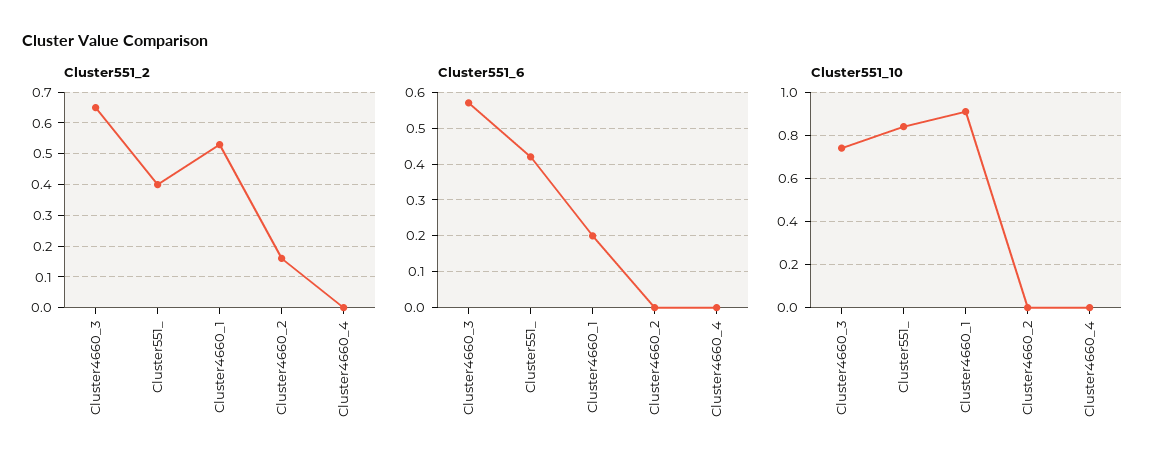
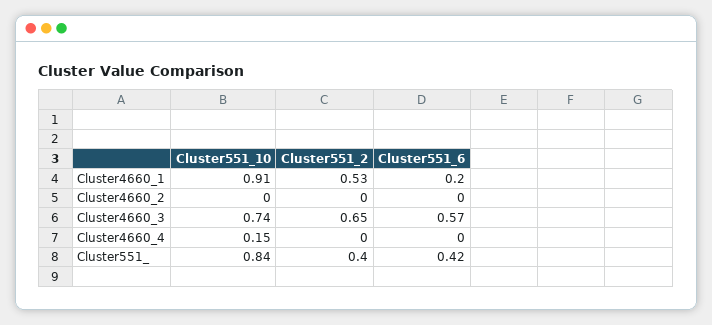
  {
    "Cluster551_2": {
      "Cluster4660_3": 0.65,
      "Cluster551_": 0.4,
      "Cluster4660_1": 0.53,
-     "Cluster4660_2": 0.15,
+     "Cluster4660_2": 0,
      "Cluster4660_4": 0
    },
    "Cluster551_6": {
      "Cluster4660_3": 0.57,
      "Cluster551_": 0.42,
      "Cluster4660_1": 0.2,
      "Cluster4660_2": 0,
      "Cluster4660_4": 0
    },
    "Cluster551_10": {
      "Cluster4660_3": 0.74,
      "Cluster551_": 0.84,
      "Cluster4660_1": 0.91,
      "Cluster4660_2": 0,
-     "Cluster4660_4": 0
+     "Cluster4660_4": 0.15
    }
  }

